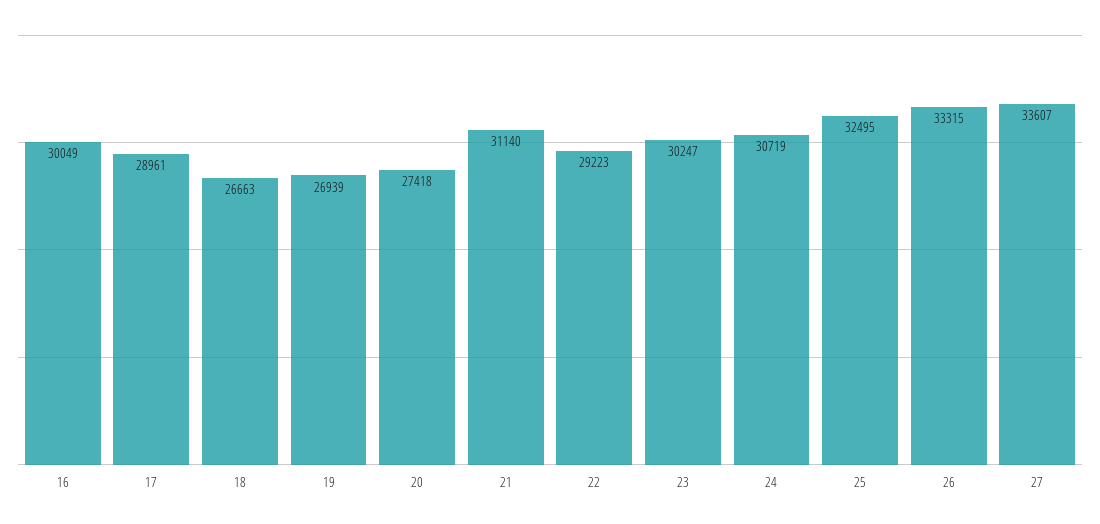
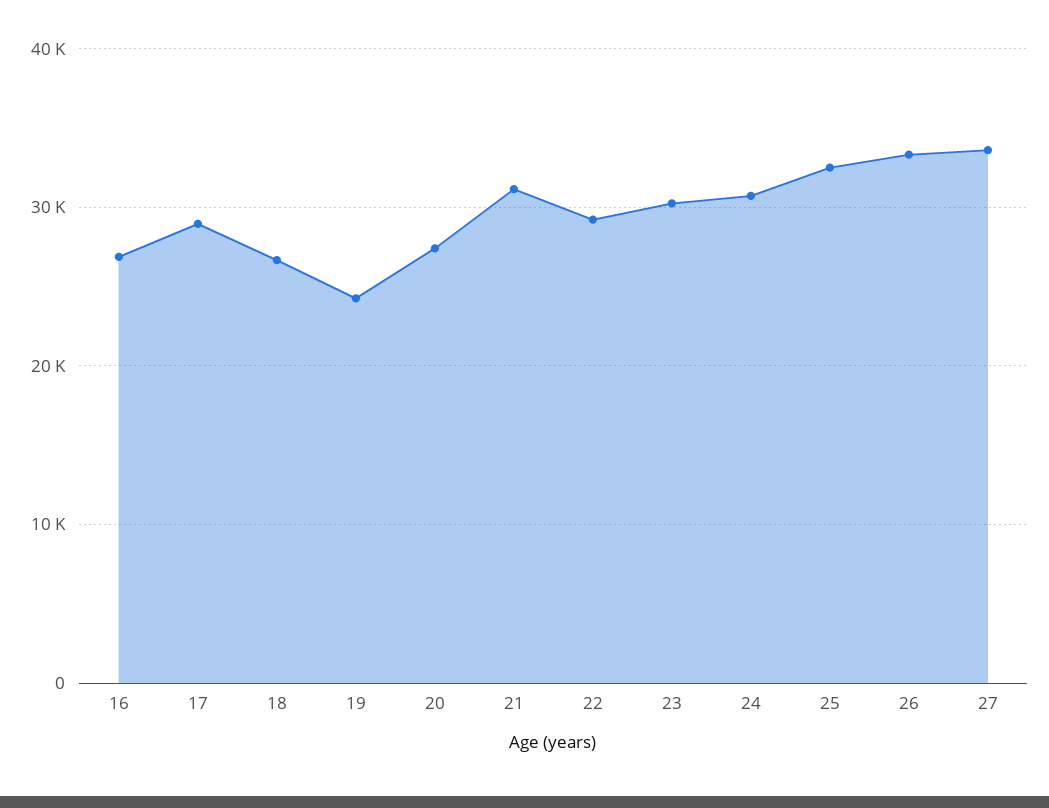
  {
-   "16": 30049,
+   "16": 27000,
    "17": 28961,
    "18": 26663,
-   "19": 26939,
+   "19": 24000,
    "20": 27418,
    "21": 31140,
    "22": 29223,
    "23": 30247,
    "24": 30719,
    "25": 32495,
    "26": 33315,
    "27": 33607
  }

